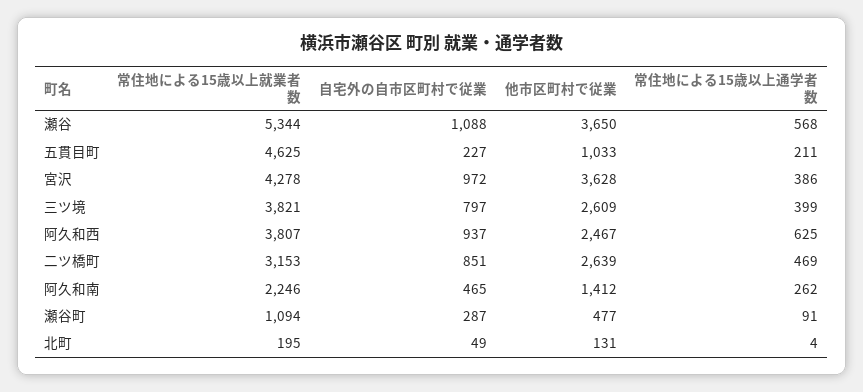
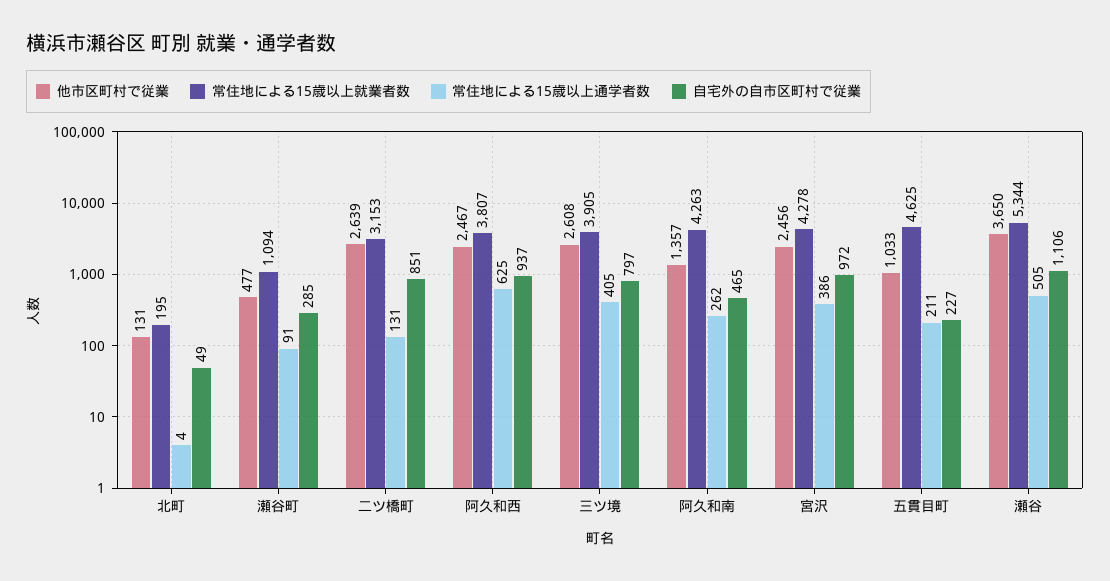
  {
    "常住地による15歳以上就業者数": {
      "瀬谷": 5344,
      "五貫目町": 4625,
      "宮沢": 4278,
-     "三ツ境": 3821,
+     "三ツ境": 3905,
      "阿久和西": 3807,
      "二ツ橋町": 3153,
-     "阿久和南": 2246,
+     "阿久和南": 4263,
      "瀬谷町": 1094,
      "北町": 195
    },
    "自宅外の自市区町村で従業": {
-     "瀬谷": 1088,
+     "瀬谷": 1106,
      "五貫目町": 227,
      "宮沢": 972,
      "三ツ境": 797,
      "阿久和西": 937,
      "二ツ橋町": 851,
      "阿久和南": 465,
-     "瀬谷町": 287,
+     "瀬谷町": 285,
      "北町": 49
    },
    "他市区町村で従業": {
      "瀬谷": 3650,
      "五貫目町": 1033,
-     "宮沢": 3628,
+     "宮沢": 2456,
-     "三ツ境": 2609,
+     "三ツ境": 2608,
      "阿久和西": 2467,
      "二ツ橋町": 2639,
-     "阿久和南": 1412,
+     "阿久和南": 1357,
      "瀬谷町": 477,
      "北町": 131
    },
    "常住地による15歳以上通学者数": {
-     "瀬谷": 568,
+     "瀬谷": 505,
      "五貫目町": 211,
      "宮沢": 386,
-     "三ツ境": 399,
+     "三ツ境": 405,
      "阿久和西": 625,
-     "二ツ橋町": 469,
+     "二ツ橋町": 131,
      "阿久和南": 262,
      "瀬谷町": 91,
      "北町": 4
    }
  }

